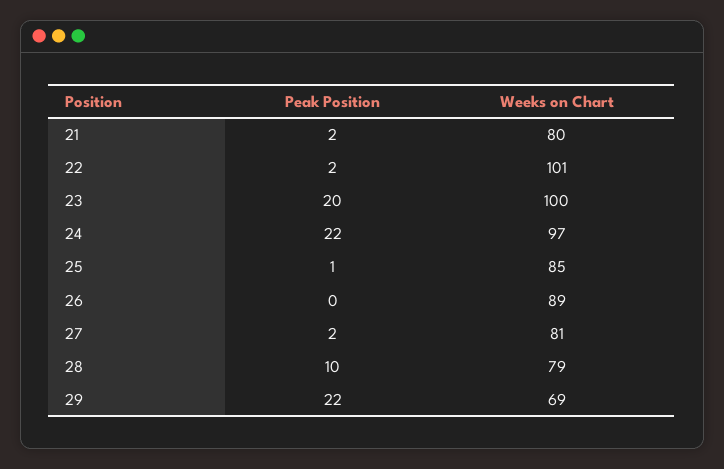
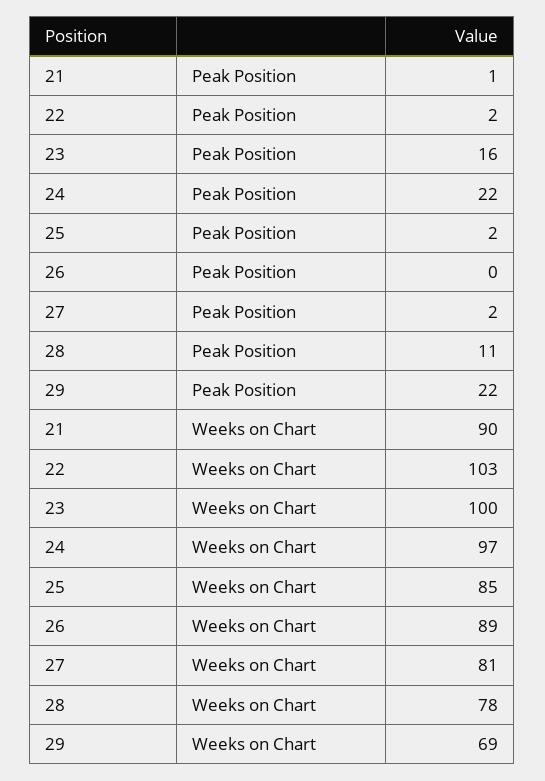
  {
    "Peak Position": {
-     "21": 2,
+     "21": 1,
      "22": 2,
-     "23": 20,
+     "23": 16,
      "24": 22,
-     "25": 1,
+     "25": 2,
      "26": 0,
      "27": 2,
-     "28": 10,
+     "28": 11,
      "29": 22
    },
    "Weeks on Chart": {
-     "21": 80,
+     "21": 90,
-     "22": 101,
+     "22": 103,
      "23": 100,
      "24": 97,
      "25": 85,
      "26": 89,
      "27": 81,
-     "28": 79,
+     "28": 78,
      "29": 69
    }
  }

